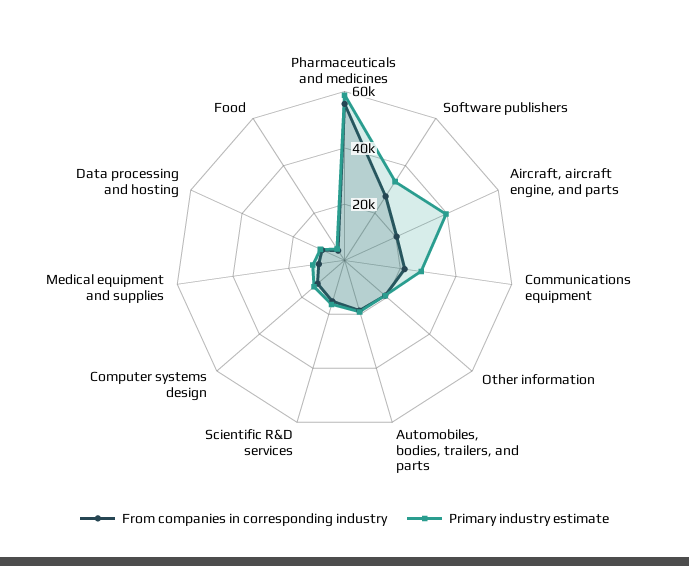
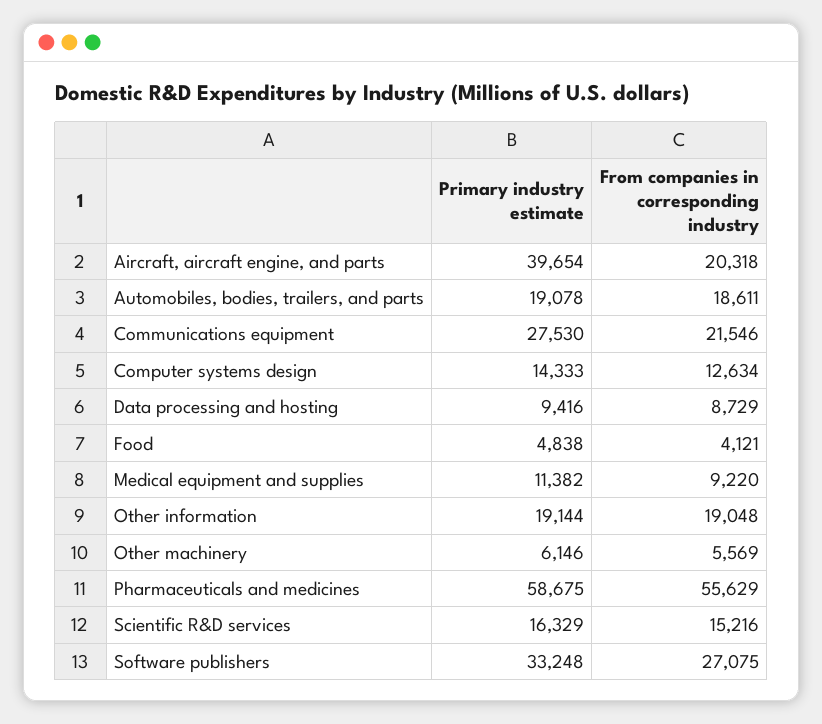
  {
    "From companies in corresponding industry": {
      "Pharmaceuticals and medicines": 55629,
      "Software publishers": 27075,
      "Aircraft, aircraft engine, and parts": 20318,
      "Communications equipment": 21546,
      "Other information": 19048,
      "Automobiles, bodies, trailers, and parts": 18611,
      "Scientific R&D services": 15216,
      "Computer systems design": 12634,
      "Medical equipment and supplies": 9220,
      "Data processing and hosting": 8729,
-     "Food": 4121
+     "Food": 4121,
+     "Other machinery": 5569
    },
    "Primary industry estimate": {
      "Pharmaceuticals and medicines": 58675,
      "Software publishers": 33248,
      "Aircraft, aircraft engine, and parts": 39654,
      "Communications equipment": 27530,
      "Other information": 19144,
      "Automobiles, bodies, trailers, and parts": 19078,
      "Scientific R&D services": 16329,
      "Computer systems design": 14333,
      "Medical equipment and supplies": 11382,
      "Data processing and hosting": 9416,
-     "Food": 4838
+     "Food": 4838,
+     "Other machinery": 6146
    }
  }

